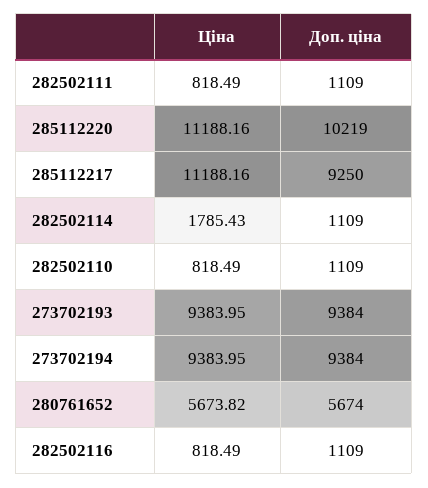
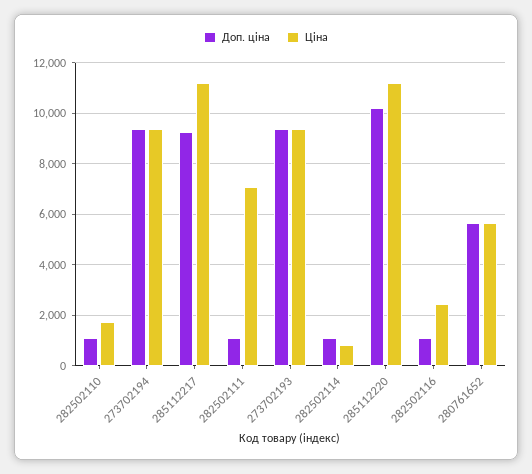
  {
    "Ціна": {
-     "282502111": 818.49,
+     "282502111": 7000,
      "285112220": 11188.16,
      "285112217": 11188.16,
-     "282502114": 1785.43,
+     "282502114": 750,
-     "282502110": 818.49,
+     "282502110": 1750,
      "273702193": 9383.95,
      "273702194": 9383.95,
      "280761652": 5673.82,
-     "282502116": 818.49
+     "282502116": 2500
    },
    "Доп. ціна": {
      "282502111": 1109,
      "285112220": 10219,
      "285112217": 9250,
      "282502114": 1109,
      "282502110": 1109,
      "273702193": 9384,
      "273702194": 9384,
      "280761652": 5674,
      "282502116": 1109
    }
  }

